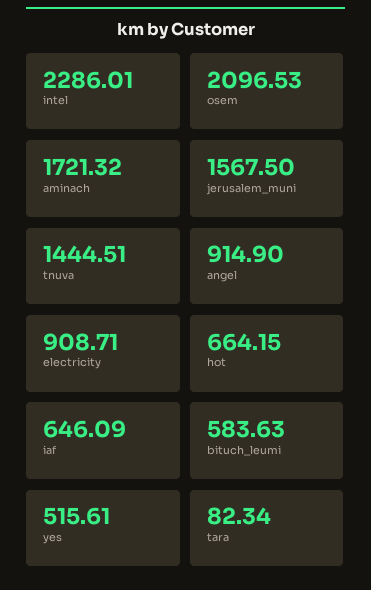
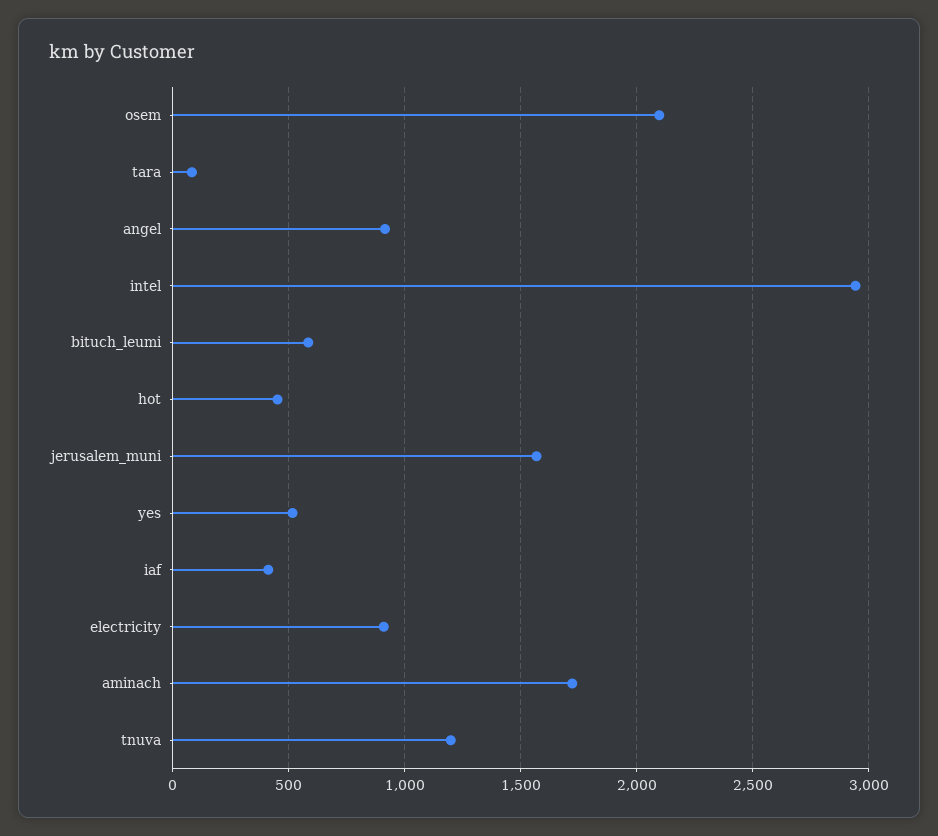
  {
-   "intel": 2286.01,
+   "intel": 2950,
    "osem": 2096.53,
    "aminach": 1721.32,
    "jerusalem_muni": 1567.5,
-   "tnuva": 1444.51,
+   "tnuva": 1200,
    "angel": 914.9,
    "electricity": 908.71,
-   "hot": 664.15,
+   "hot": 450,
-   "iaf": 646.09,
+   "iaf": 400,
    "bituch_leumi": 583.63,
    "yes": 515.61,
    "tara": 82.34
  }

